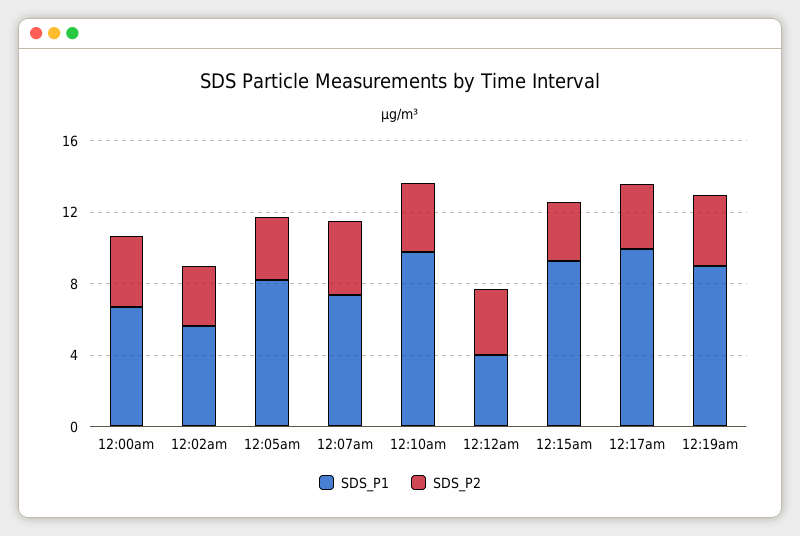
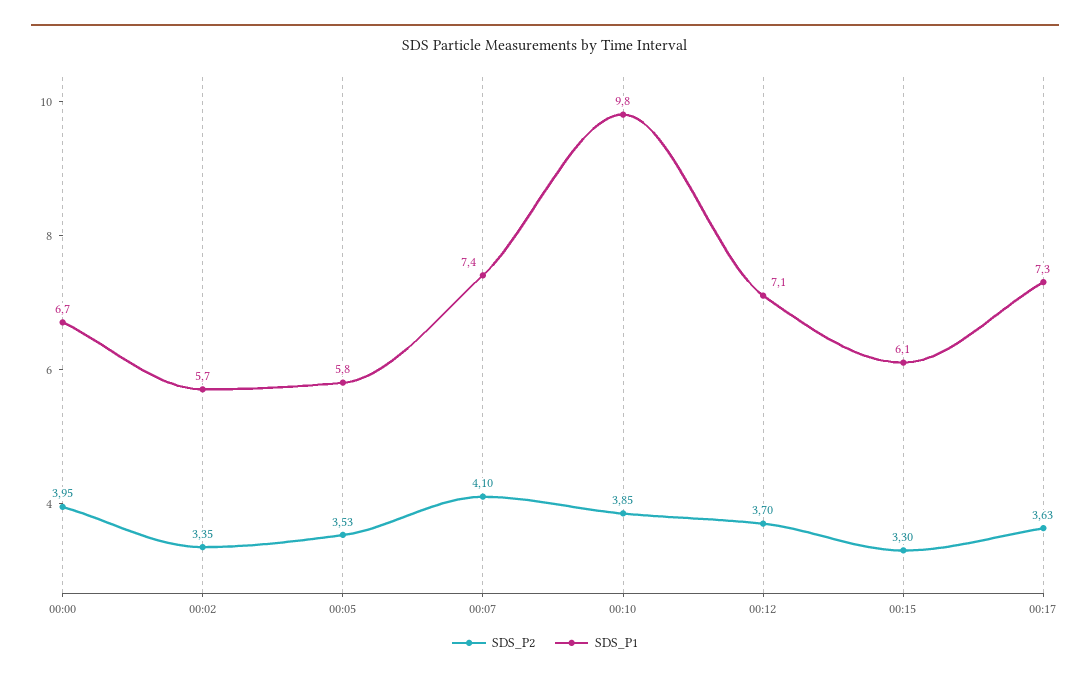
  {
    "SDS_P1": {
      "12:00am": 6.7,
      "12:02am": 5.7,
-     "12:05am": 8,
+     "12:05am": 5.8,
      "12:07am": 7.4,
      "12:10am": 9.8,
-     "12:12am": 4,
+     "12:12am": 7.1,
-     "12:15am": 9,
+     "12:15am": 6.1,
-     "12:17am": 10,
+     "12:17am": 7.3
-     "12:19am": 9
    },
    "SDS_P2": {
      "12:00am": 3.95,
      "12:02am": 3.35,
      "12:05am": 3.53,
      "12:07am": 4.1,
      "12:10am": 3.85,
      "12:12am": 3.7,
      "12:15am": 3.3,
-     "12:17am": 3.63,
+     "12:17am": 3.63
-     "12:19am": 4
    }
  }

